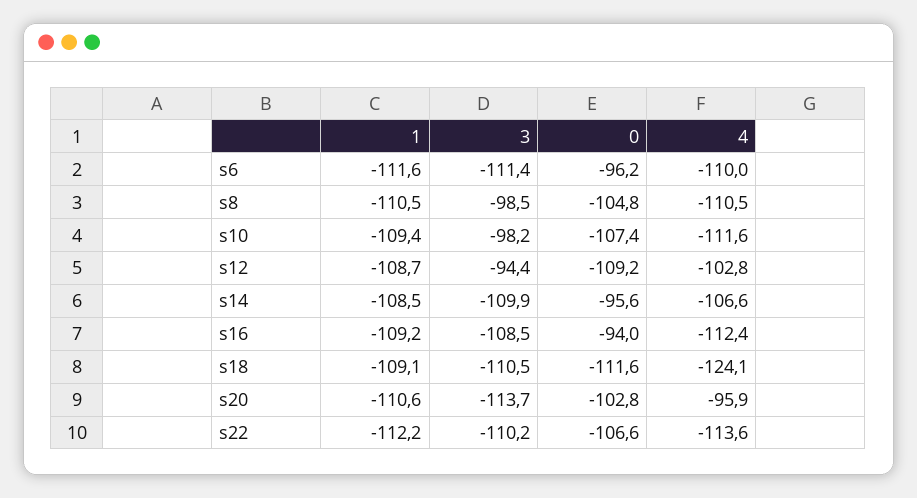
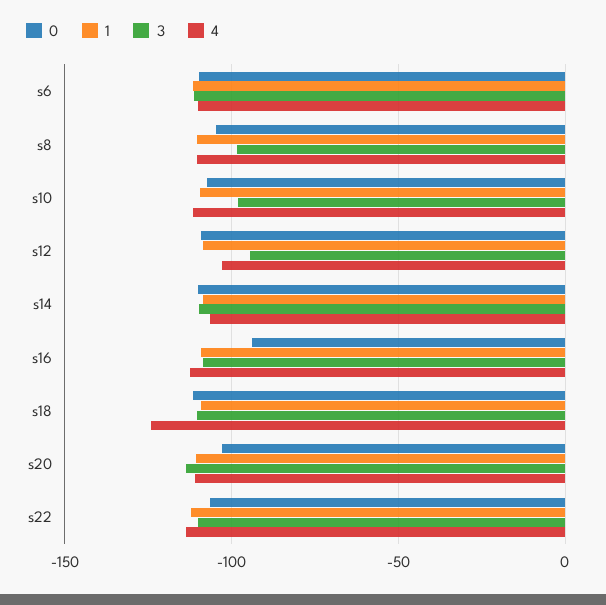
  {
    "1": {
      "s6": -111.6,
      "s8": -110.5,
      "s10": -109.4,
      "s12": -108.7,
      "s14": -108.5,
      "s16": -109.2,
      "s18": -109.1,
      "s20": -110.6,
      "s22": -112.2
    },
    "3": {
      "s6": -111.4,
      "s8": -98.5,
      "s10": -98.2,
      "s12": -94.4,
      "s14": -109.9,
      "s16": -108.5,
      "s18": -110.5,
      "s20": -113.7,
      "s22": -110.2
    },
    "0": {
-     "s6": -96.2,
+     "s6": -110,
      "s8": -104.8,
      "s10": -107.4,
      "s12": -109.2,
-     "s14": -95.6,
+     "s14": -110,
      "s16": -94,
      "s18": -111.6,
      "s20": -102.8,
      "s22": -106.6
    },
    "4": {
      "s6": -110,
      "s8": -110.5,
      "s10": -111.6,
      "s12": -102.8,
      "s14": -106.6,
      "s16": -112.4,
      "s18": -124.1,
-     "s20": -95.9,
+     "s20": -110,
      "s22": -113.6
    }
  }

